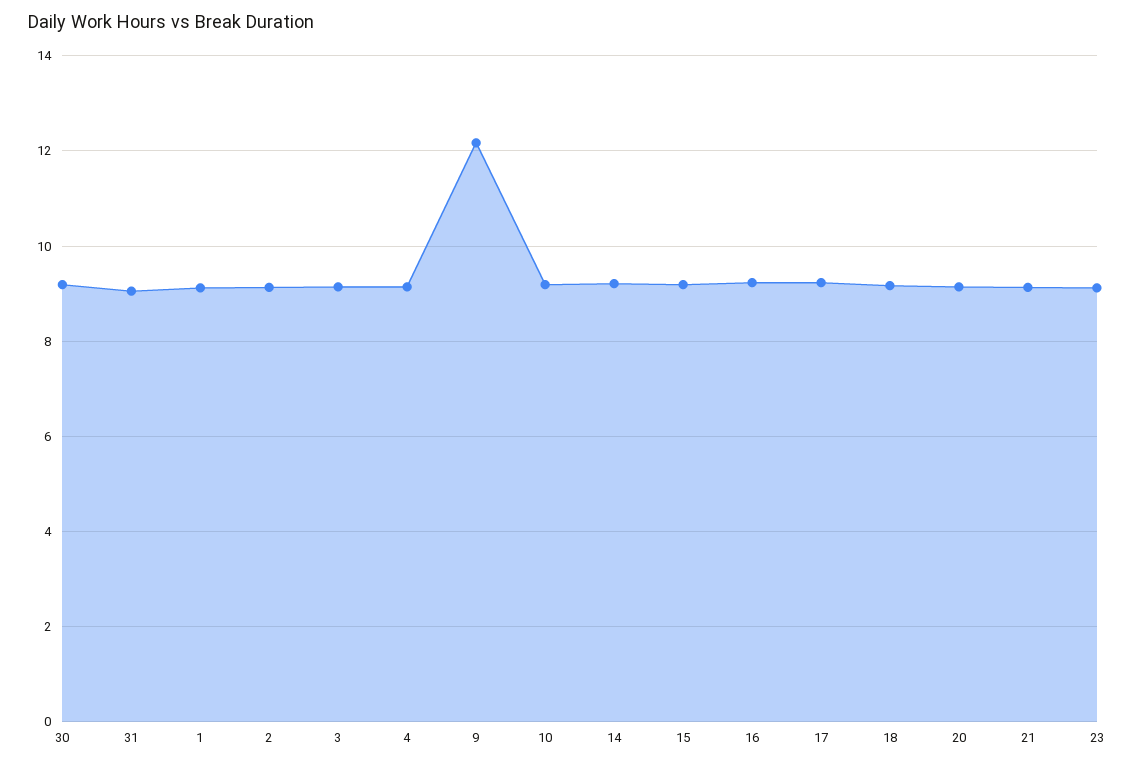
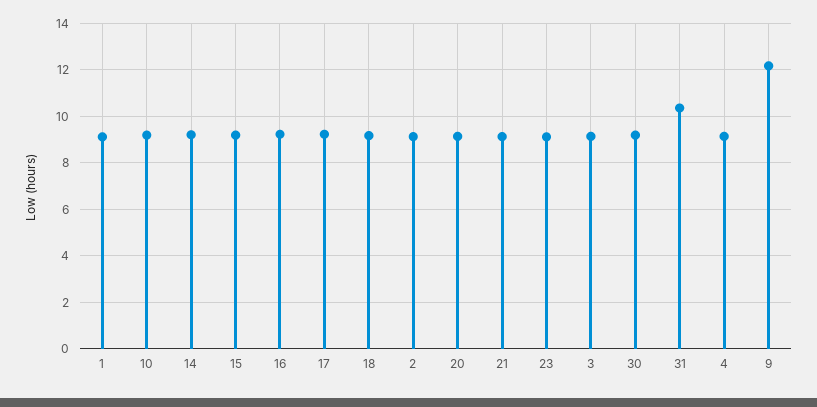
  {
    "30": 9.2,
-   "31": 9,
+   "31": 10.5,
    "1": 9.2,
    "2": 9.2,
    "3": 9.2,
    "4": 9.2,
    "9": 12.2,
    "10": 9.2,
    "14": 9.2,
    "15": 9.2,
    "16": 9.2,
    "17": 9.2,
    "18": 9.2,
    "20": 9.2,
    "21": 9.2,
    "23": 9.2
  }

